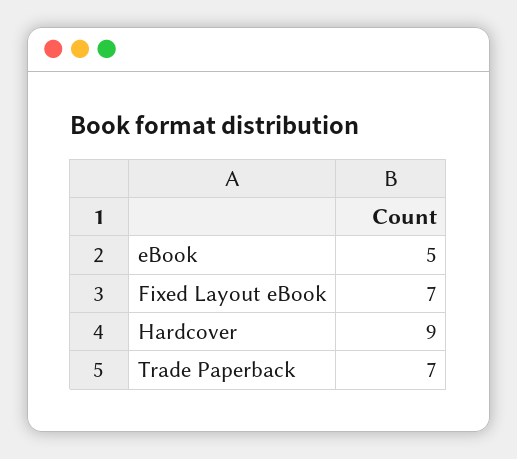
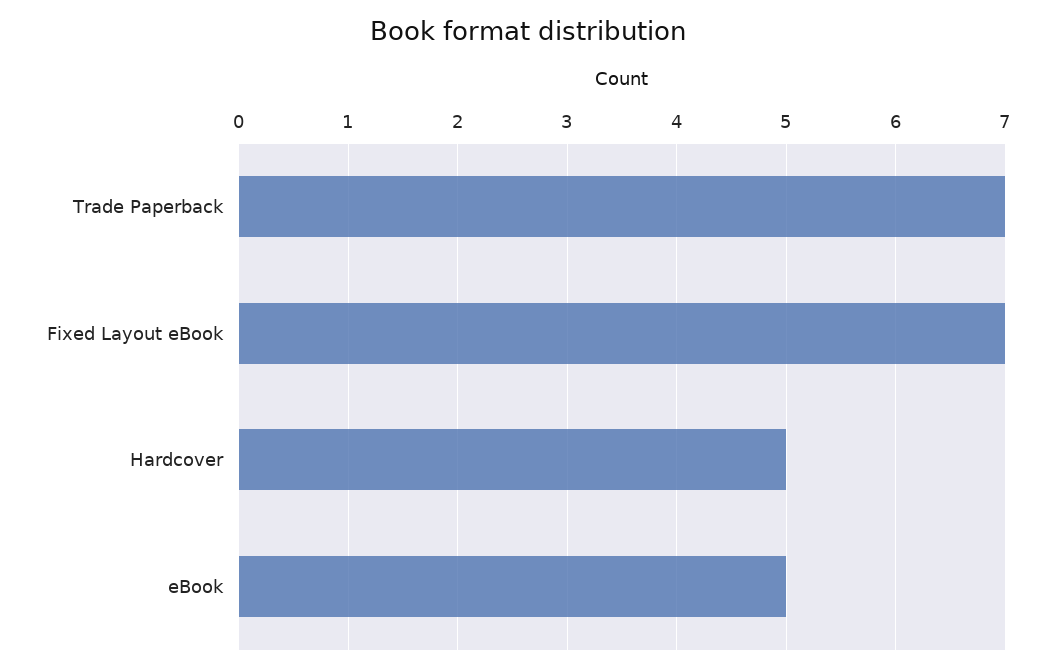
  {
    "eBook": 5,
    "Fixed Layout eBook": 7,
-   "Hardcover": 9,
+   "Hardcover": 5,
    "Trade Paperback": 7
  }

